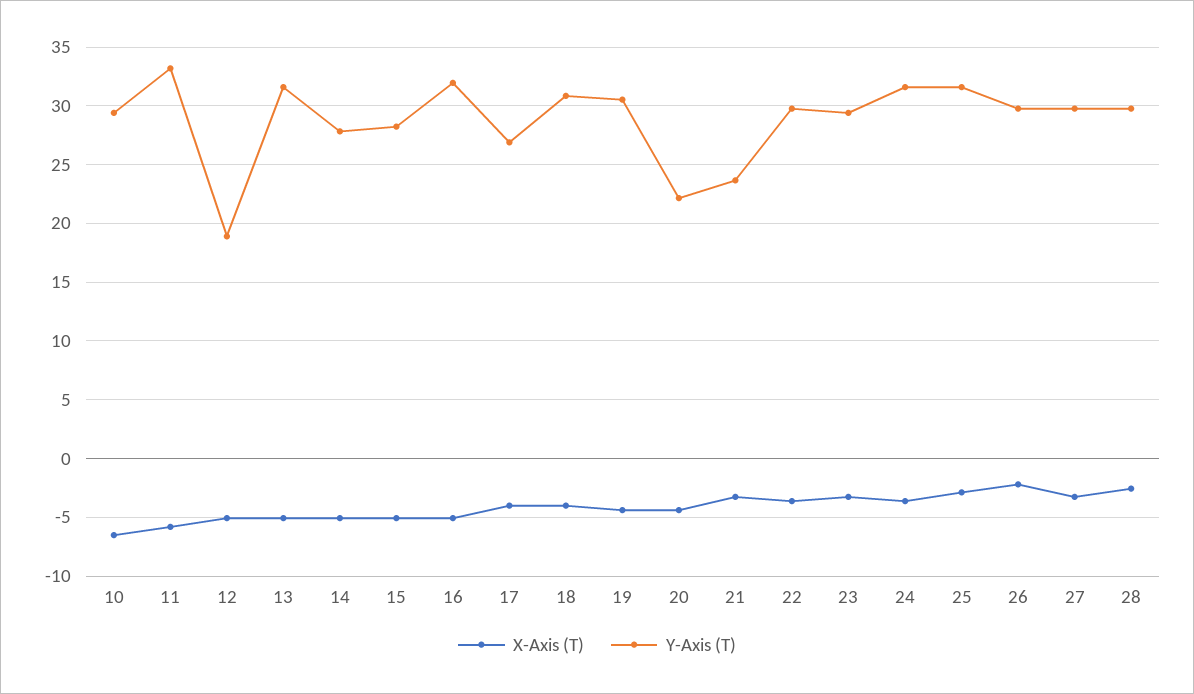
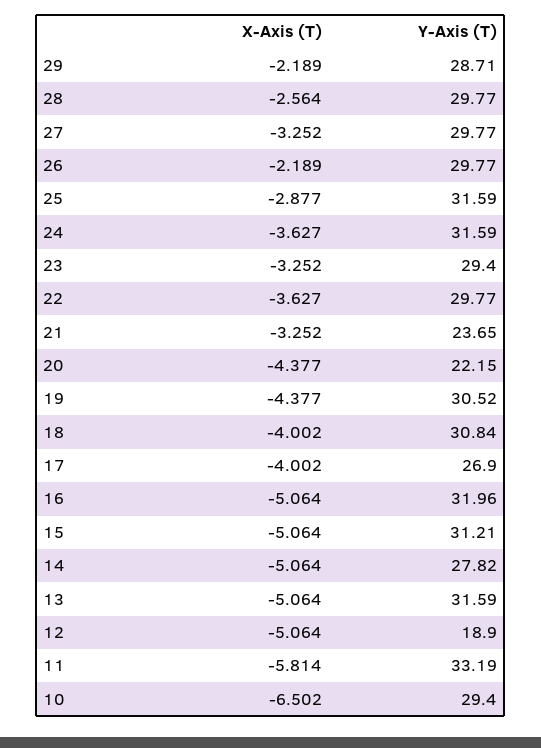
  {
    "X-Axis (T)": {
      "10": -6.502,
      "11": -5.814,
      "12": -5.064,
      "13": -5.064,
      "14": -5.064,
      "15": -5.064,
      "16": -5.064,
      "17": -4.002,
      "18": -4.002,
      "19": -4.377,
      "20": -4.377,
      "21": -3.252,
      "22": -3.627,
      "23": -3.252,
      "24": -3.627,
      "25": -2.877,
      "26": -2.189,
      "27": -3.252,
-     "28": -2.564
+     "28": -2.564,
+     "29": -2.189
    },
    "Y-Axis (T)": {
      "10": 29.4,
      "11": 33.19,
      "12": 18.9,
      "13": 31.59,
      "14": 27.82,
-     "15": 28,
+     "15": 31.21,
      "16": 31.96,
      "17": 26.9,
      "18": 30.84,
      "19": 30.52,
      "20": 22.15,
      "21": 23.65,
      "22": 29.77,
      "23": 29.4,
      "24": 31.59,
      "25": 31.59,
      "26": 29.77,
      "27": 29.77,
-     "28": 29.77
+     "28": 29.77,
+     "29": 28.71
    }
  }

